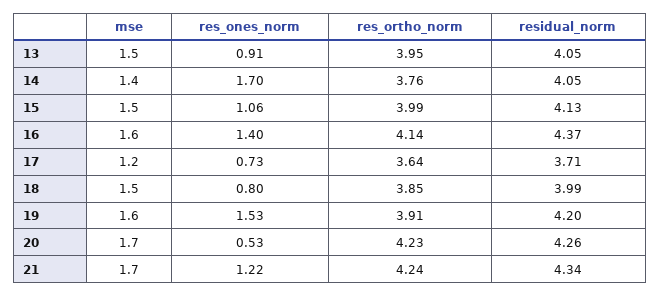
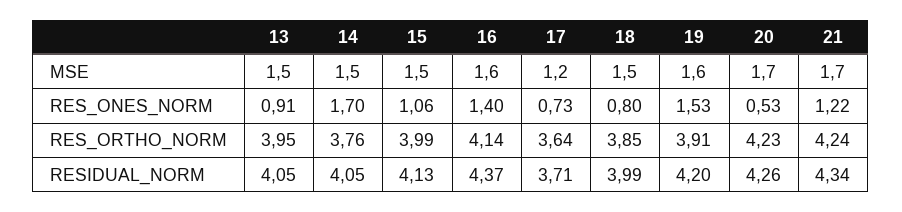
  {
    "mse": {
      "13": 1.5,
-     "14": 1.4,
+     "14": 1.5,
      "15": 1.5,
      "16": 1.6,
      "17": 1.2,
      "18": 1.5,
      "19": 1.6,
      "20": 1.7,
      "21": 1.7
    },
    "res_ones_norm": {
      "13": 0.91,
      "14": 1.7,
      "15": 1.06,
      "16": 1.4,
      "17": 0.73,
      "18": 0.8,
      "19": 1.53,
      "20": 0.53,
      "21": 1.22
    },
    "res_ortho_norm": {
      "13": 3.95,
      "14": 3.76,
      "15": 3.99,
      "16": 4.14,
      "17": 3.64,
      "18": 3.85,
      "19": 3.91,
      "20": 4.23,
      "21": 4.24
    },
    "residual_norm": {
      "13": 4.05,
      "14": 4.05,
      "15": 4.13,
      "16": 4.37,
      "17": 3.71,
      "18": 3.99,
      "19": 4.2,
      "20": 4.26,
      "21": 4.34
    }
  }

